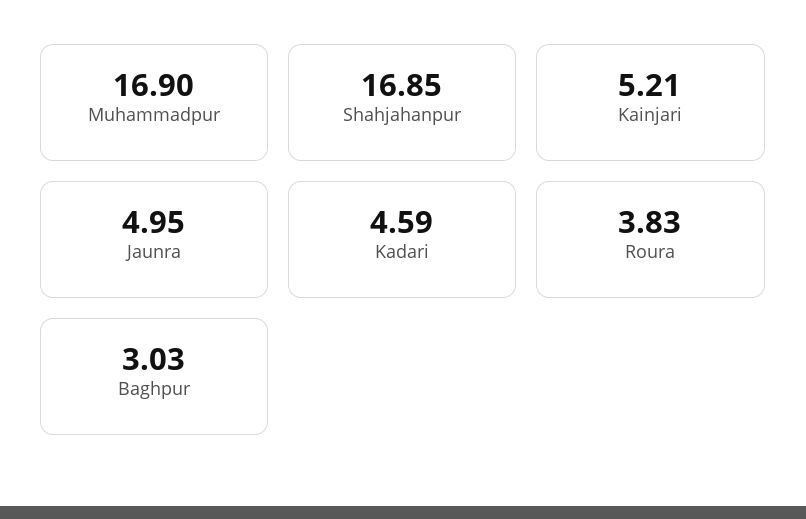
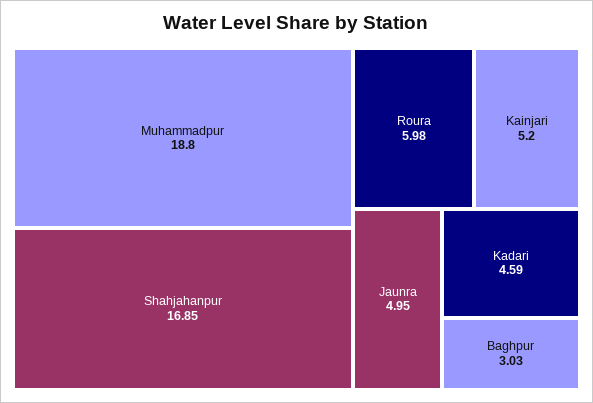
  {
-   "Muhammadpur": 16.9,
+   "Muhammadpur": 18.8,
    "Shahjahanpur": 16.85,
-   "Kainjari": 5.21,
+   "Kainjari": 5.2,
    "Jaunra": 4.95,
    "Kadari": 4.59,
-   "Roura": 3.83,
+   "Roura": 5.98,
    "Baghpur": 3.03
  }

